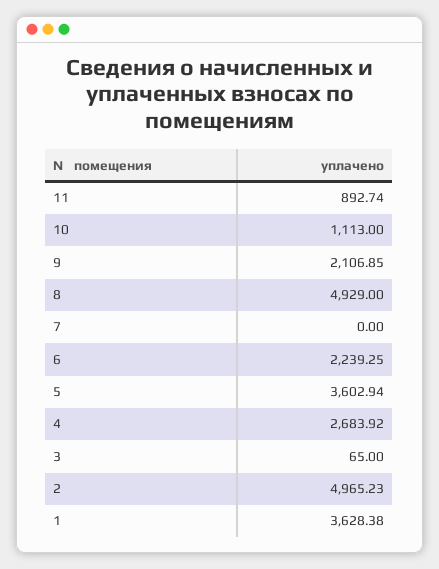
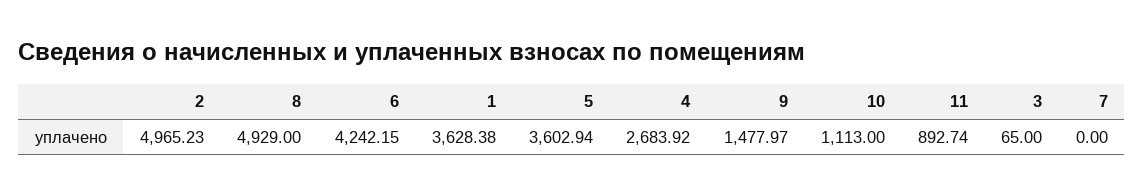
  {
    "11": 892.74,
    "10": 1113,
-   "9": 2106.85,
+   "9": 1477.97,
    "8": 4929,
    "7": 0,
-   "6": 2239.25,
+   "6": 4242.15,
    "5": 3602.94,
    "4": 2683.92,
    "3": 65,
    "2": 4965.23,
    "1": 3628.38
  }

